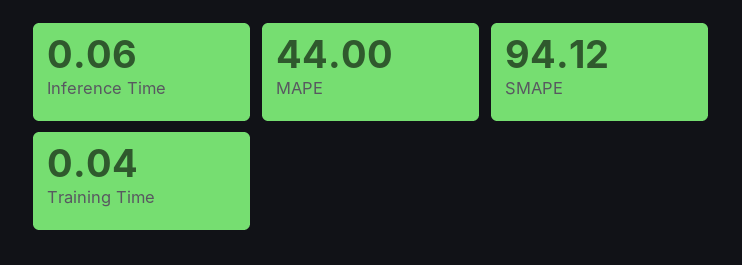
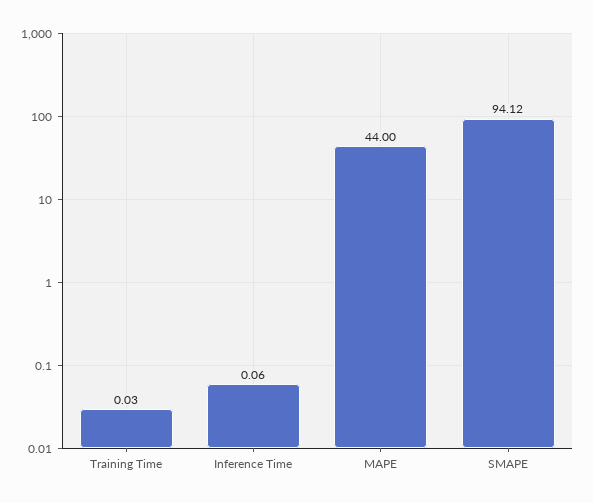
  {
    "Inference Time": 0.06,
    "MAPE": 44,
    "SMAPE": 94.12,
-   "Training Time": 0.04
+   "Training Time": 0.03
  }

